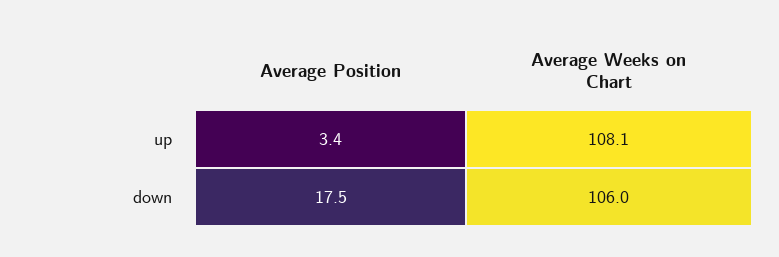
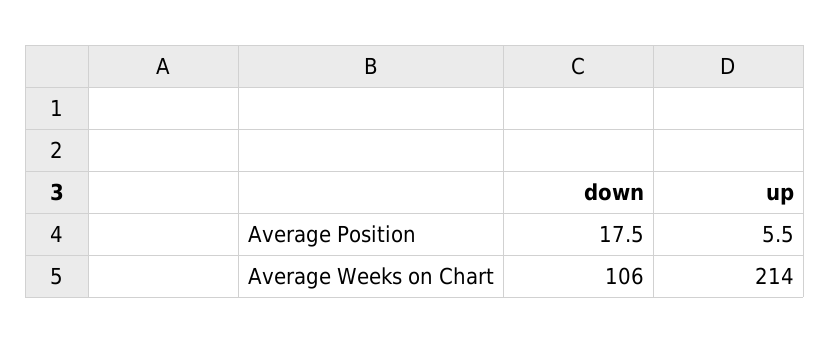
  {
    "Average Position": {
-     "up": 3.4,
+     "up": 5.5,
      "down": 17.5
    },
    "Average Weeks on Chart": {
-     "up": 108.1,
+     "up": 214,
      "down": 106
    }
  }

